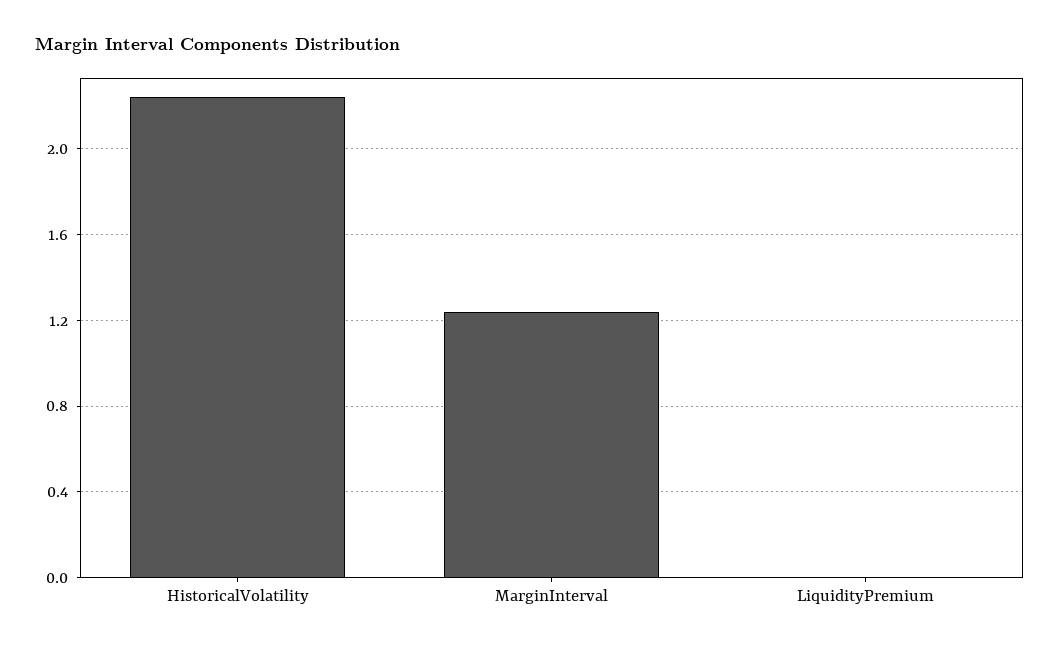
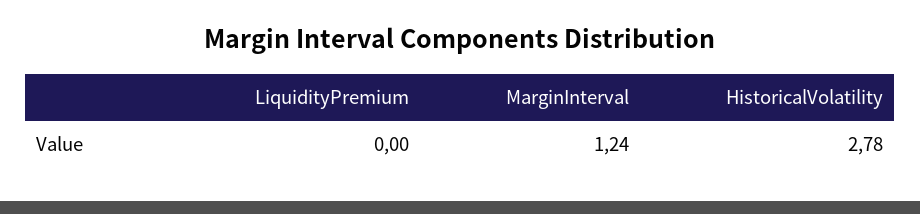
  {
-   "HistoricalVolatility": 2.25,
+   "HistoricalVolatility": 2.78,
    "MarginInterval": 1.24,
    "LiquidityPremium": 0
  }

